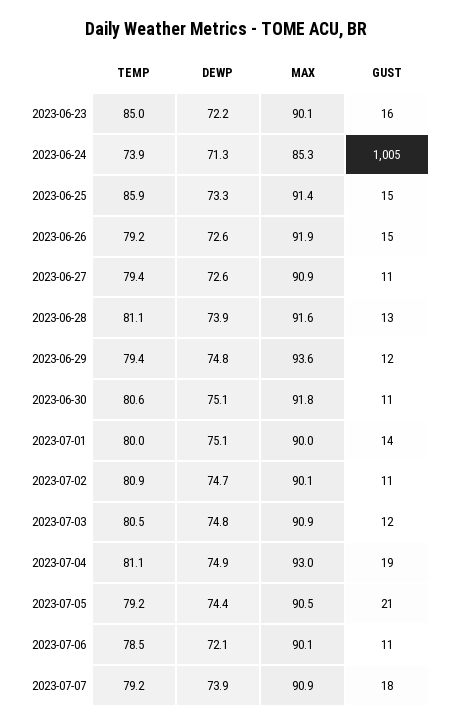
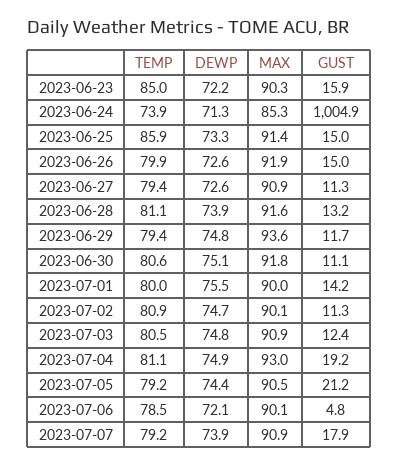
  {
    "TEMP": {
      "2023-06-23": 85,
      "2023-06-24": 73.9,
      "2023-06-25": 85.9,
-     "2023-06-26": 79.2,
+     "2023-06-26": 79.9,
      "2023-06-27": 79.4,
      "2023-06-28": 81.1,
      "2023-06-29": 79.4,
      "2023-06-30": 80.6,
      "2023-07-01": 80,
      "2023-07-02": 80.9,
      "2023-07-03": 80.5,
      "2023-07-04": 81.1,
      "2023-07-05": 79.2,
      "2023-07-06": 78.5,
      "2023-07-07": 79.2
    },
    "DEWP": {
      "2023-06-23": 72.2,
      "2023-06-24": 71.3,
      "2023-06-25": 73.3,
      "2023-06-26": 72.6,
      "2023-06-27": 72.6,
      "2023-06-28": 73.9,
      "2023-06-29": 74.8,
      "2023-06-30": 75.1,
-     "2023-07-01": 75.1,
+     "2023-07-01": 75.5,
      "2023-07-02": 74.7,
      "2023-07-03": 74.8,
      "2023-07-04": 74.9,
      "2023-07-05": 74.4,
      "2023-07-06": 72.1,
      "2023-07-07": 73.9
    },
    "MAX": {
-     "2023-06-23": 90.1,
+     "2023-06-23": 90.3,
      "2023-06-24": 85.3,
      "2023-06-25": 91.4,
      "2023-06-26": 91.9,
      "2023-06-27": 90.9,
      "2023-06-28": 91.6,
      "2023-06-29": 93.6,
      "2023-06-30": 91.8,
      "2023-07-01": 90,
      "2023-07-02": 90.1,
      "2023-07-03": 90.9,
      "2023-07-04": 93,
      "2023-07-05": 90.5,
      "2023-07-06": 90.1,
      "2023-07-07": 90.9
    },
    "GUST": {
      "2023-06-23": 15.9,
      "2023-06-24": 1004.9,
      "2023-06-25": 15,
      "2023-06-26": 15,
      "2023-06-27": 11.3,
      "2023-06-28": 13.2,
      "2023-06-29": 11.7,
      "2023-06-30": 11.1,
      "2023-07-01": 14.2,
      "2023-07-02": 11.3,
      "2023-07-03": 12.4,
      "2023-07-04": 19.2,
      "2023-07-05": 21.2,
-     "2023-07-06": 11,
+     "2023-07-06": 4.8,
      "2023-07-07": 17.9
    }
  }

